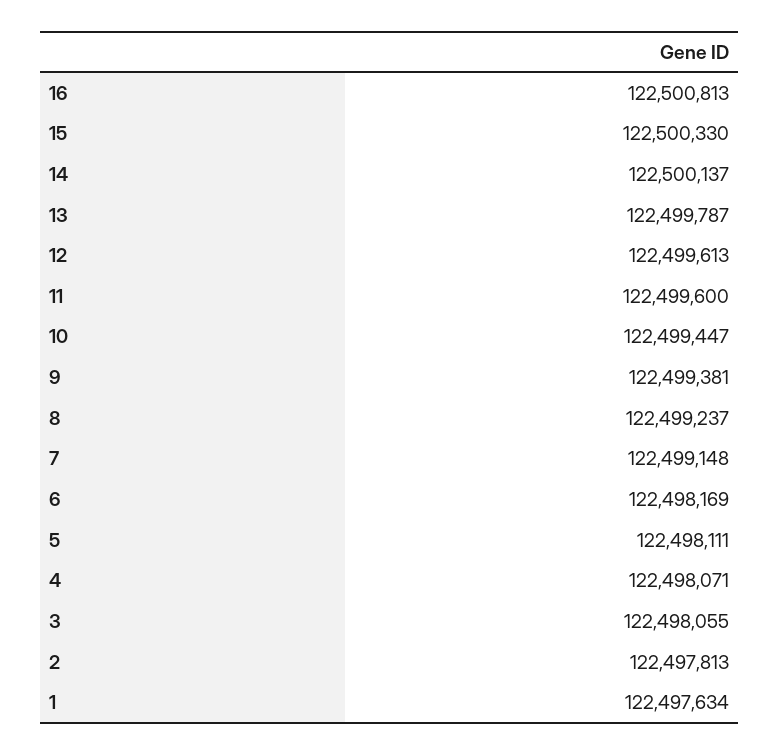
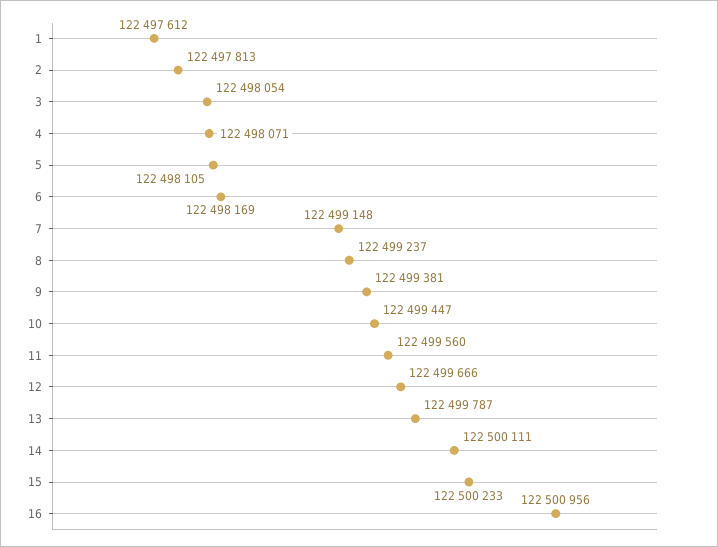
  {
-   "16": 122500813,
+   "16": 122500956,
-   "15": 122500330,
+   "15": 122500233,
-   "14": 122500137,
+   "14": 122500111,
    "13": 122499787,
-   "12": 122499613,
+   "12": 122499666,
-   "11": 122499600,
+   "11": 122499560,
    "10": 122499447,
    "9": 122499381,
    "8": 122499237,
    "7": 122499148,
    "6": 122498169,
-   "5": 122498111,
+   "5": 122498105,
    "4": 122498071,
-   "3": 122498055,
+   "3": 122498054,
    "2": 122497813,
-   "1": 122497634
+   "1": 122497612
  }

